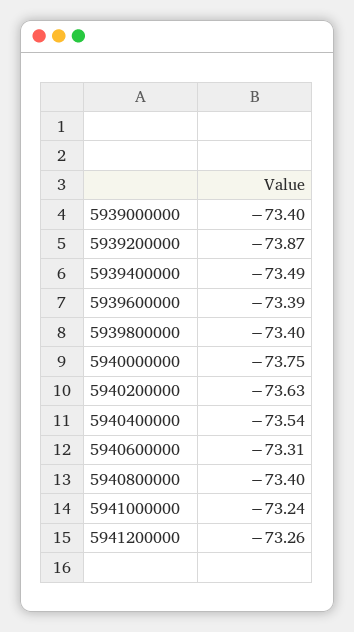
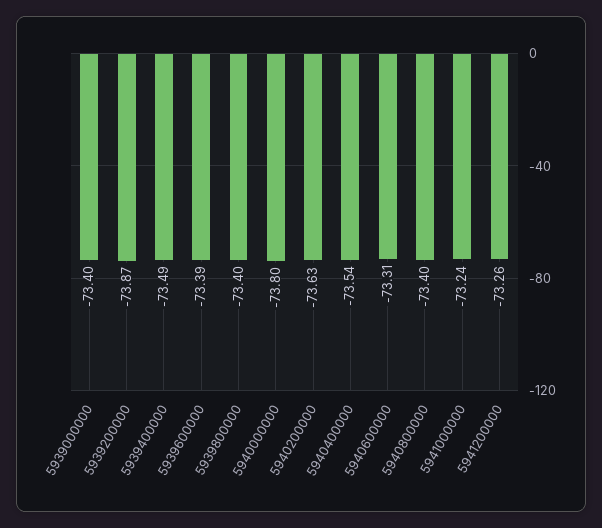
  {
    "5939000000": -73.4,
    "5939200000": -73.87,
    "5939400000": -73.49,
    "5939600000": -73.39,
    "5939800000": -73.4,
-   "5940000000": -73.75,
+   "5940000000": -73.8,
    "5940200000": -73.63,
    "5940400000": -73.54,
    "5940600000": -73.31,
    "5940800000": -73.4,
    "5941000000": -73.24,
    "5941200000": -73.26
  }

